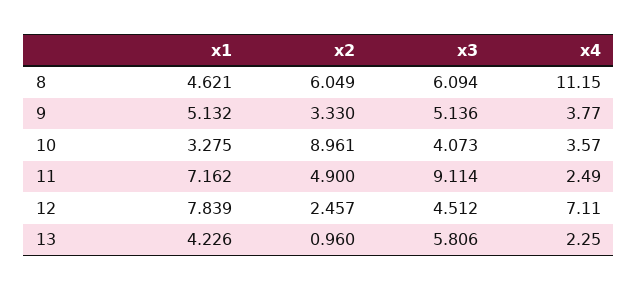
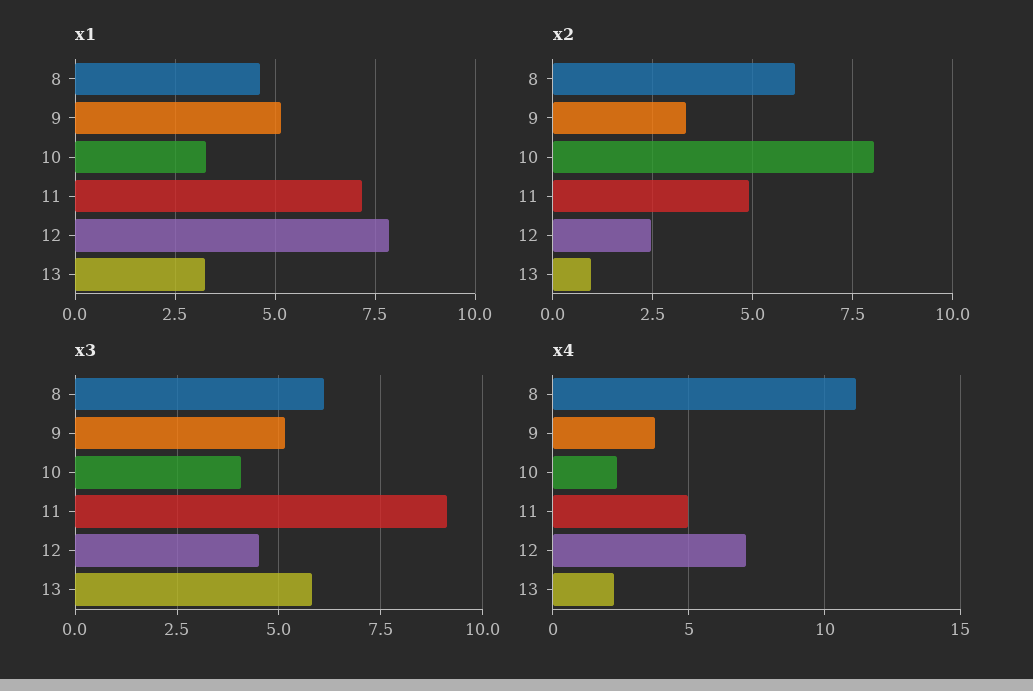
  {
    "x1": {
      "8": 4.621,
      "9": 5.132,
      "10": 3.275,
      "11": 7.162,
      "12": 7.839,
-     "13": 4.226
+     "13": 3.25
    },
    "x2": {
      "8": 6.049,
      "9": 3.33,
-     "10": 8.961,
+     "10": 8,
      "11": 4.9,
      "12": 2.457,
      "13": 0.96
    },
    "x3": {
      "8": 6.094,
      "9": 5.136,
      "10": 4.073,
      "11": 9.114,
      "12": 4.512,
      "13": 5.806
    },
    "x4": {
      "8": 11.15,
      "9": 3.77,
-     "10": 3.57,
+     "10": 2.5,
-     "11": 2.49,
+     "11": 5,
      "12": 7.11,
      "13": 2.25
    }
  }

